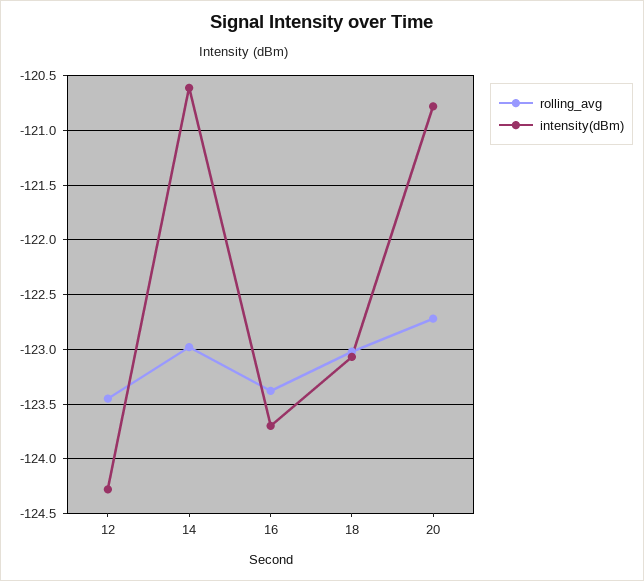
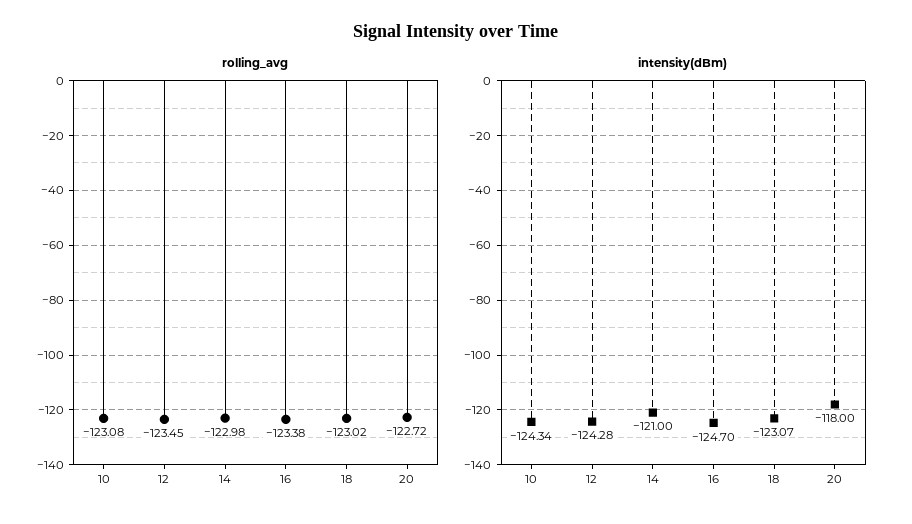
  {
    "rolling_avg": {
      "12": -123.45,
      "14": -122.98,
      "16": -123.38,
      "18": -123.02,
-     "20": -122.72
+     "20": -122.72,
+     "10": -123.08
    },
    "intensity(dBm)": {
      "12": -124.28,
-     "14": -120.6,
+     "14": -121,
-     "16": -123.7,
+     "16": -124.7,
      "18": -123.07,
-     "20": -120.8
+     "20": -118,
+     "10": -124.34
    }
  }

